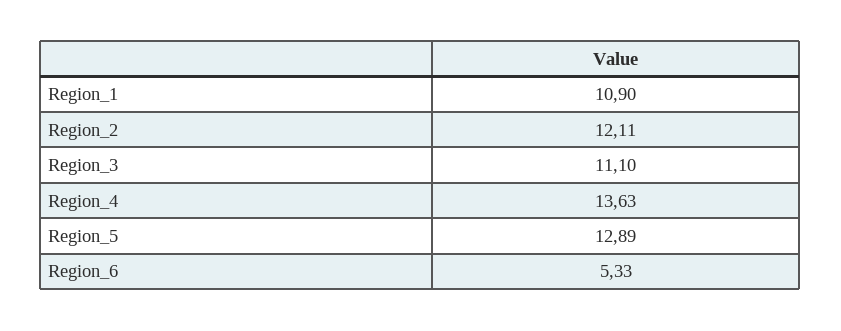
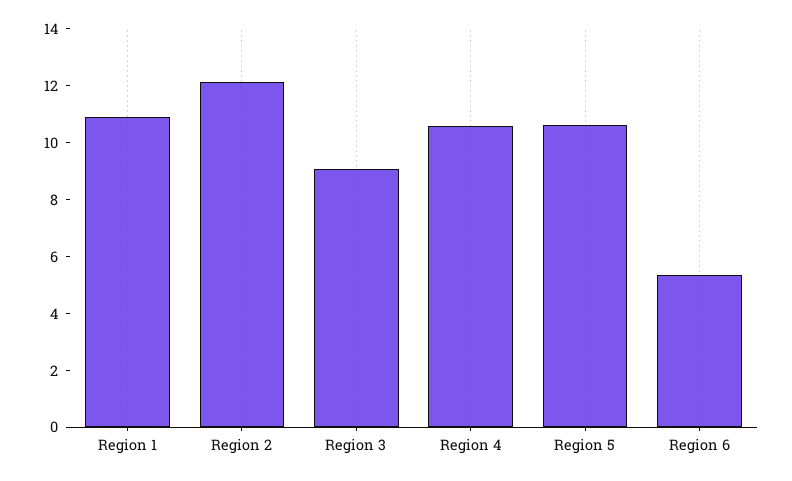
  {
    "Region_1": 10.9,
    "Region_2": 12.11,
-   "Region_3": 11.1,
+   "Region_3": 9,
-   "Region_4": 13.63,
+   "Region_4": 10.5,
-   "Region_5": 12.89,
+   "Region_5": 10.5,
    "Region_6": 5.33
  }

